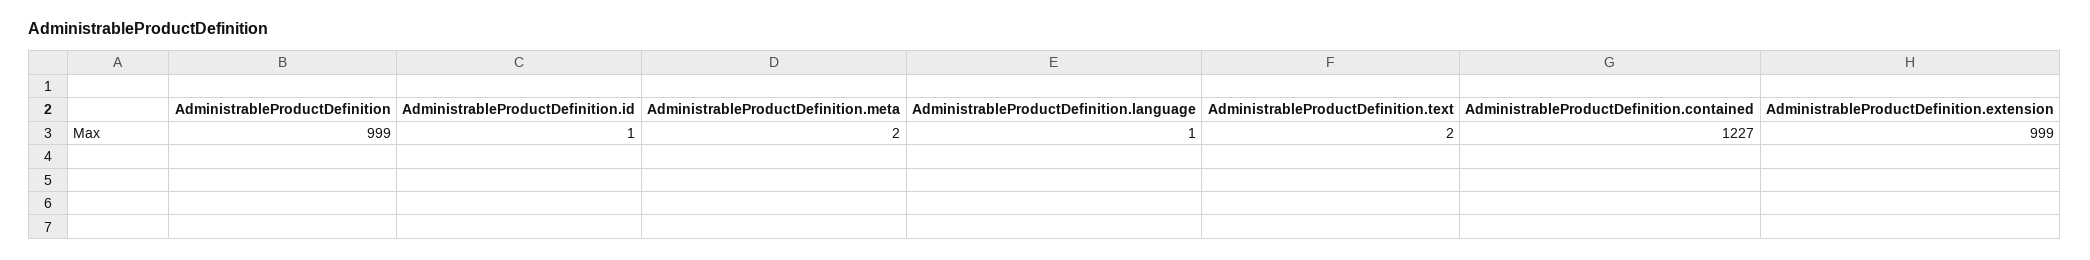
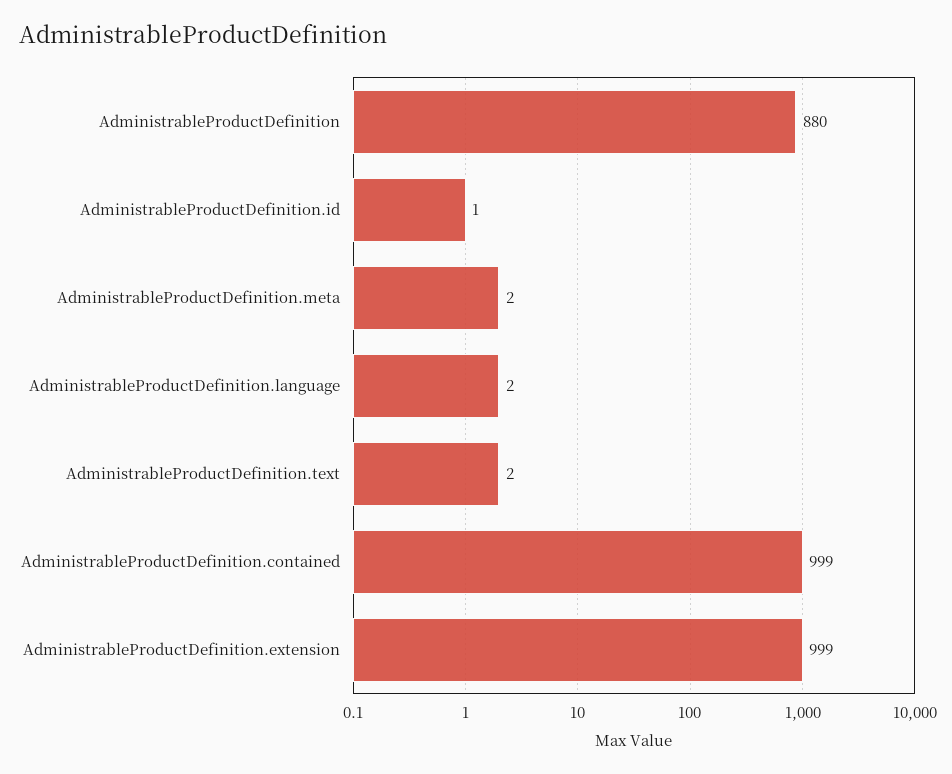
  {
-   "AdministrableProductDefinition": 999,
+   "AdministrableProductDefinition": 880,
    "AdministrableProductDefinition.id": 1,
    "AdministrableProductDefinition.meta": 2,
-   "AdministrableProductDefinition.language": 1,
+   "AdministrableProductDefinition.language": 2,
    "AdministrableProductDefinition.text": 2,
-   "AdministrableProductDefinition.contained": 1227,
+   "AdministrableProductDefinition.contained": 999,
    "AdministrableProductDefinition.extension": 999
  }

